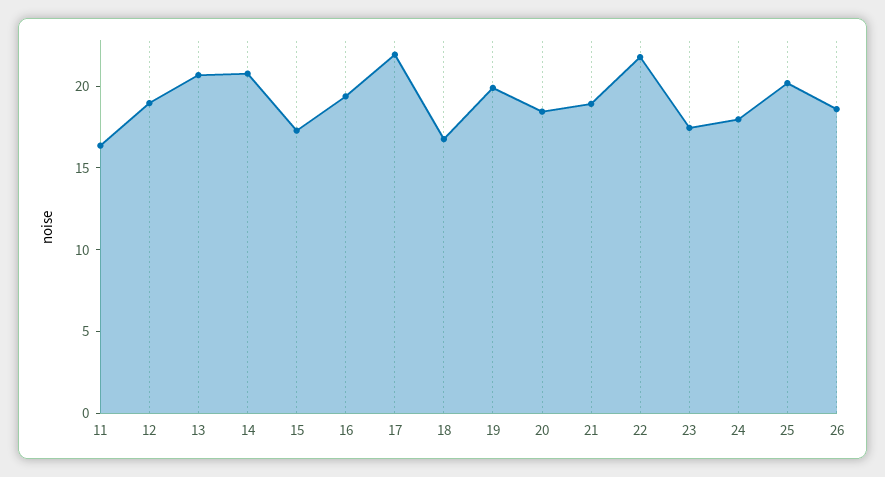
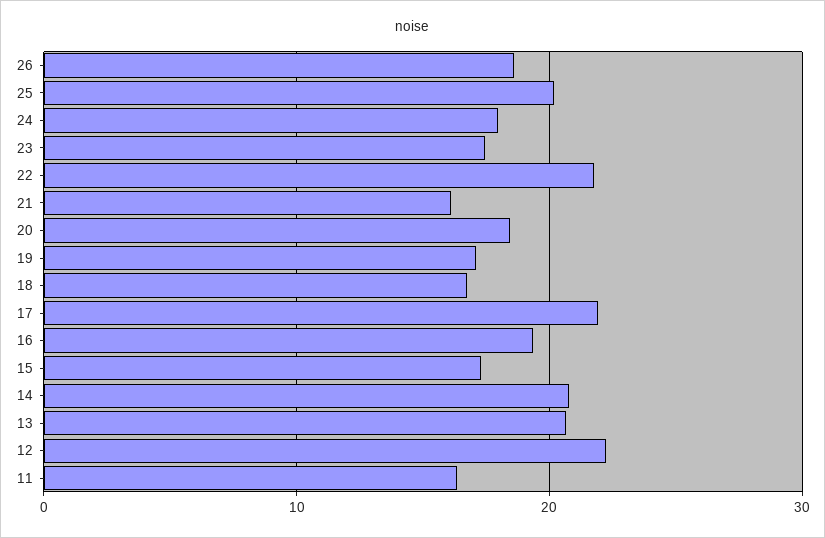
  {
    "11": 16,
-   "12": 19,
+   "12": 22,
    "13": 21,
    "14": 21,
    "15": 17,
    "16": 19,
    "17": 22,
    "18": 17,
-   "19": 20,
+   "19": 17,
    "20": 18,
-   "21": 19,
+   "21": 16,
    "22": 22,
    "23": 17,
    "24": 18,
    "25": 20,
    "26": 19
  }

